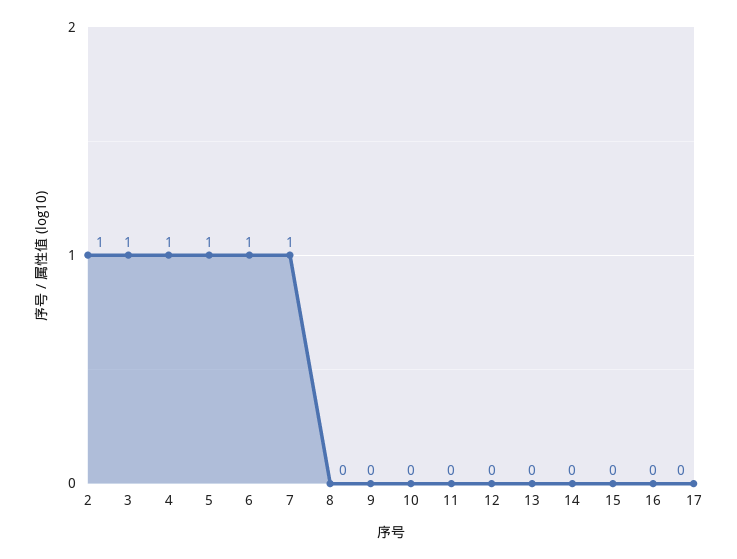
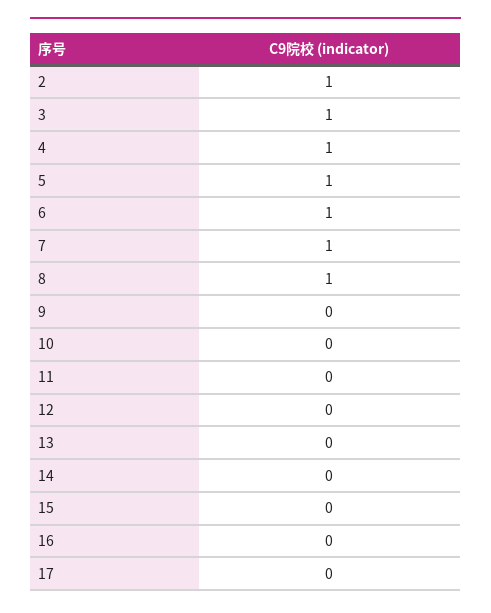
  {
    "2": 1,
    "3": 1,
    "4": 1,
    "5": 1,
    "6": 1,
    "7": 1,
-   "8": 0,
+   "8": 1,
    "9": 0,
    "10": 0,
    "11": 0,
    "12": 0,
    "13": 0,
    "14": 0,
    "15": 0,
    "16": 0,
    "17": 0
  }

